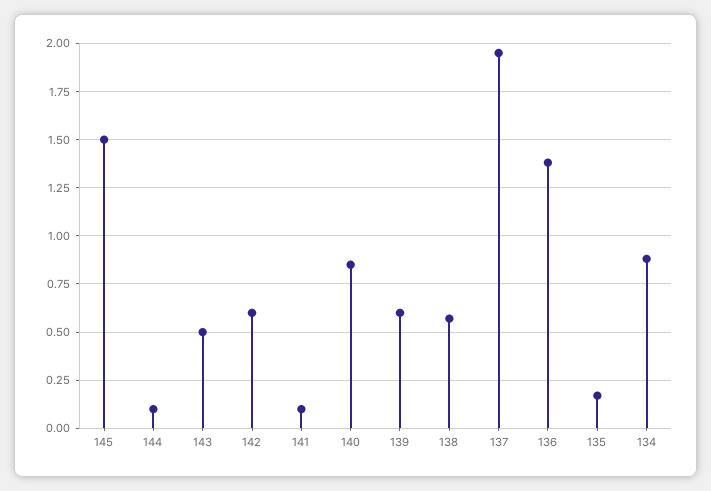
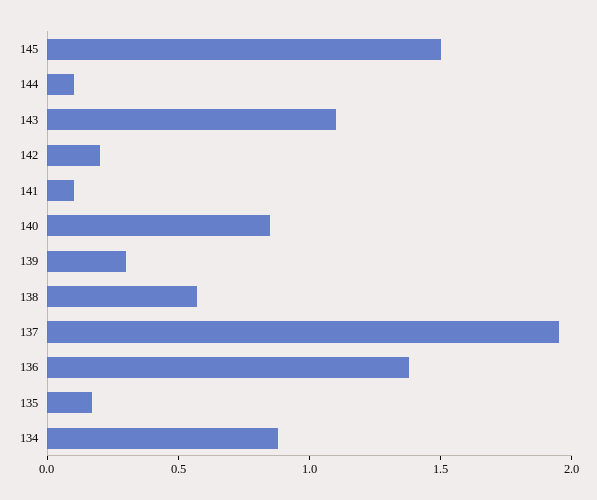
  {
    "145": 1.5,
    "144": 0.1,
-   "143": 0.5,
+   "143": 1.1,
-   "142": 0.6,
+   "142": 0.2,
    "141": 0.1,
    "140": 0.85,
-   "139": 0.6,
+   "139": 0.3,
    "138": 0.55,
    "137": 1.95,
    "136": 1.4,
    "135": 0.15,
    "134": 0.9
  }

